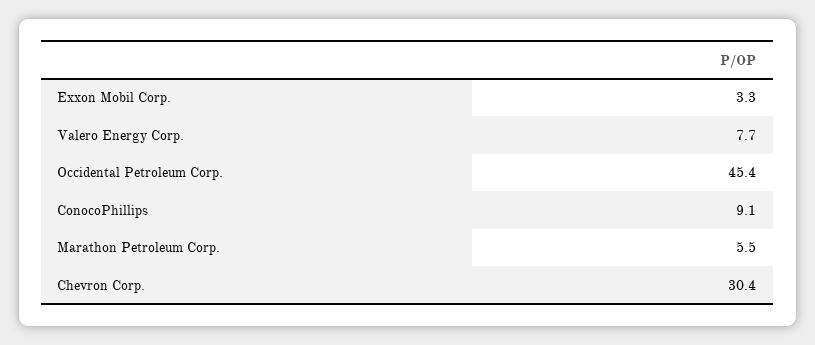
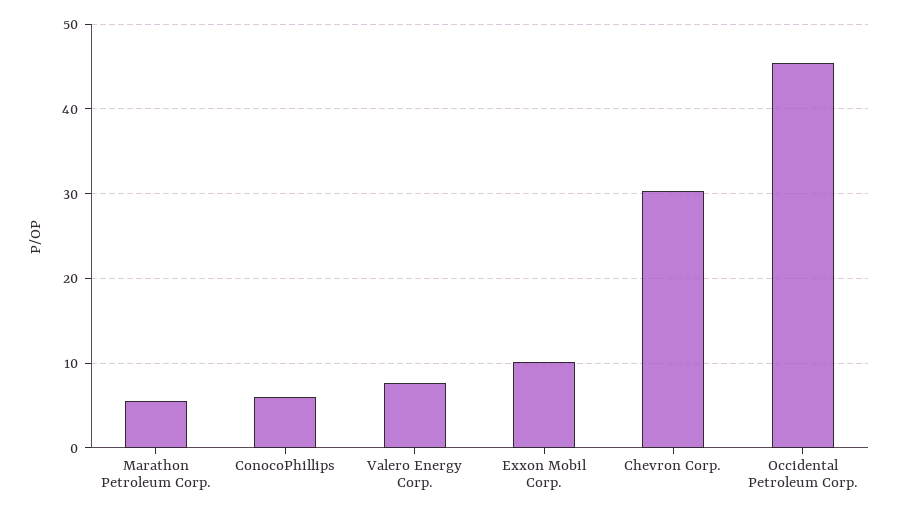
  {
-   "Exxon Mobil Corp.": 3.3,
+   "Exxon Mobil Corp.": 10,
    "Valero Energy Corp.": 7.7,
    "Occidental Petroleum Corp.": 45.4,
-   "ConocoPhillips": 9.1,
+   "ConocoPhillips": 6,
    "Marathon Petroleum Corp.": 5.5,
    "Chevron Corp.": 30.4
  }

